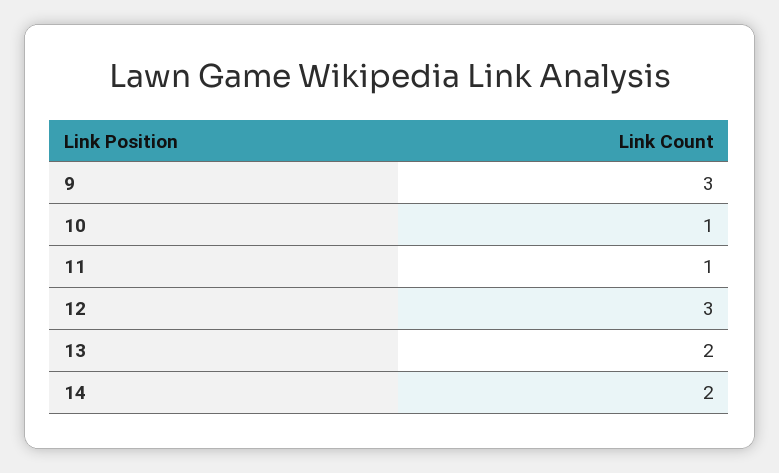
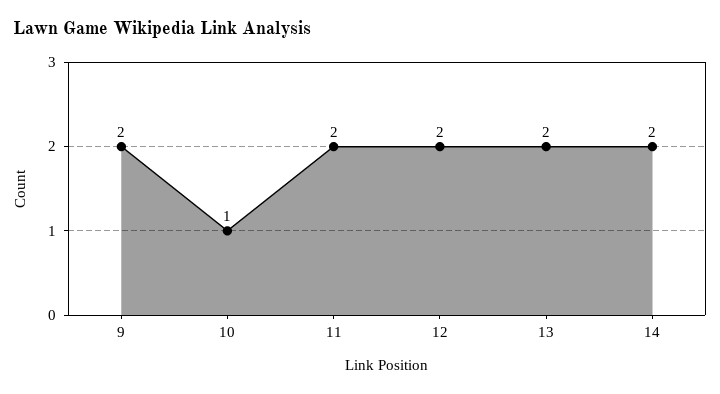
  {
-   "9": 3,
+   "9": 2,
    "10": 1,
-   "11": 1,
+   "11": 2,
-   "12": 3,
+   "12": 2,
    "13": 2,
    "14": 2
  }

